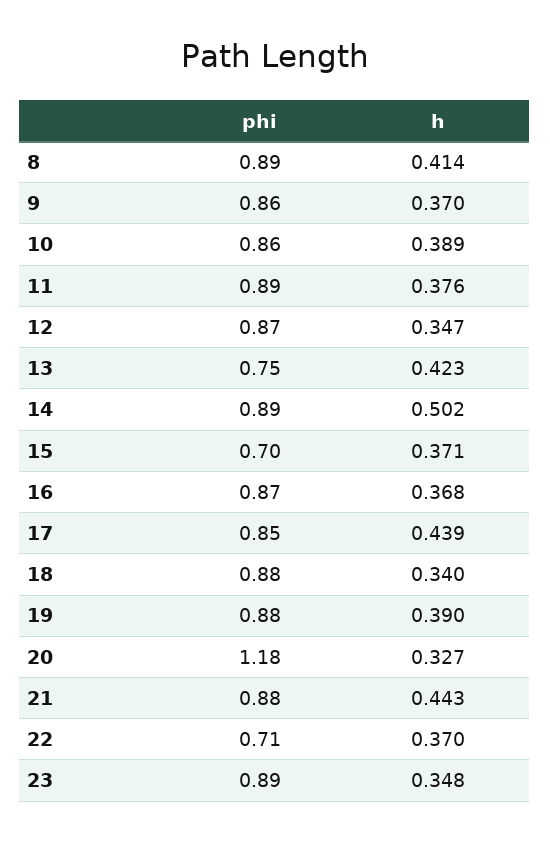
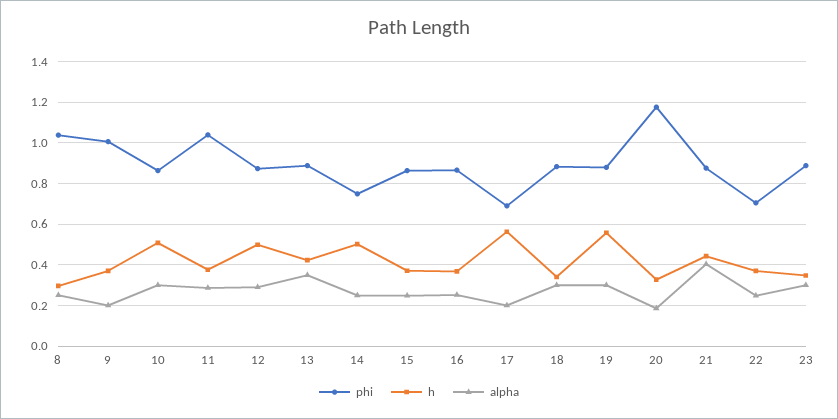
  {
    "phi": {
-     "8": 0.89,
+     "8": 1.05,
-     "9": 0.86,
+     "9": 1,
      "10": 0.86,
-     "11": 0.89,
+     "11": 1.05,
      "12": 0.87,
-     "13": 0.75,
+     "13": 0.9,
-     "14": 0.89,
+     "14": 0.75,
-     "15": 0.7,
+     "15": 0.85,
      "16": 0.87,
-     "17": 0.85,
+     "17": 0.7,
      "18": 0.88,
      "19": 0.88,
      "20": 1.18,
      "21": 0.88,
      "22": 0.71,
      "23": 0.89
    },
    "h": {
-     "8": 0.414,
+     "8": 0.3,
      "9": 0.37,
-     "10": 0.389,
+     "10": 0.5,
      "11": 0.376,
-     "12": 0.347,
+     "12": 0.5,
      "13": 0.423,
      "14": 0.502,
      "15": 0.371,
      "16": 0.368,
-     "17": 0.439,
+     "17": 0.55,
      "18": 0.34,
-     "19": 0.39,
+     "19": 0.55,
      "20": 0.327,
      "21": 0.443,
      "22": 0.37,
      "23": 0.348
-   }
+   },
+   "alpha": {
+     "8": 0.25,
+     "9": 0.2,
+     "10": 0.3,
+     "11": 0.3,
+     "12": 0.3,
+     "13": 0.35,
+     "14": 0.25,
+     "15": 0.25,
+     "16": 0.25,
+     "17": 0.2,
+     "18": 0.3,
+     "19": 0.3,
+     "20": 0.2,
+     "21": 0.4,
+     "22": 0.25,
+     "23": 0.3
+   }
  }

